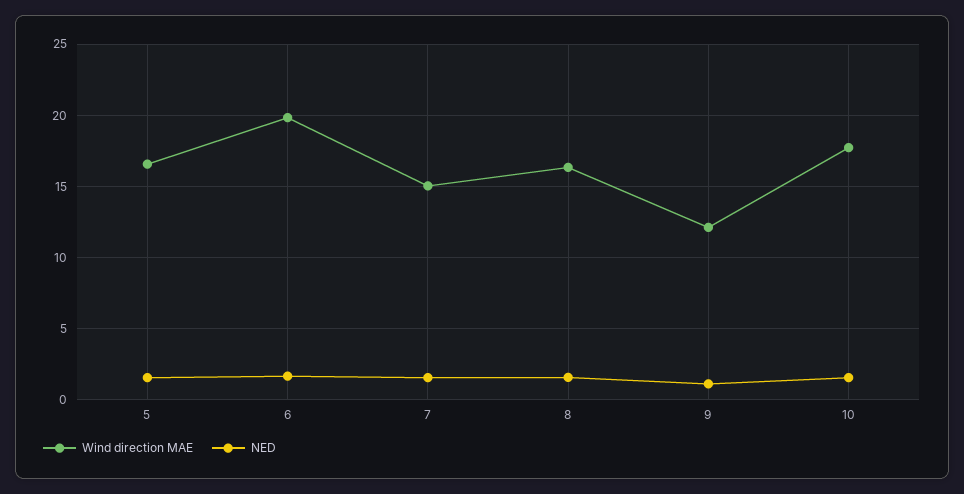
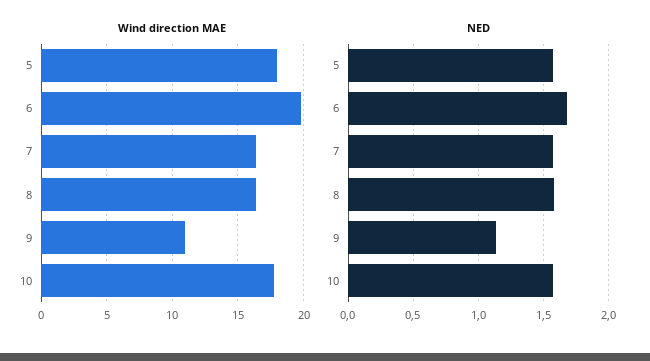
  {
    "Wind direction MAE": {
-     "5": 16.5,
+     "5": 18,
      "6": 20,
-     "7": 15,
+     "7": 16.5,
      "8": 16.5,
-     "9": 12,
+     "9": 11,
      "10": 17.5
    },
    "NED": {
      "5": 1.55,
      "6": 1.7,
      "7": 1.55,
      "8": 1.6,
      "9": 1.15,
      "10": 1.55
    }
  }

